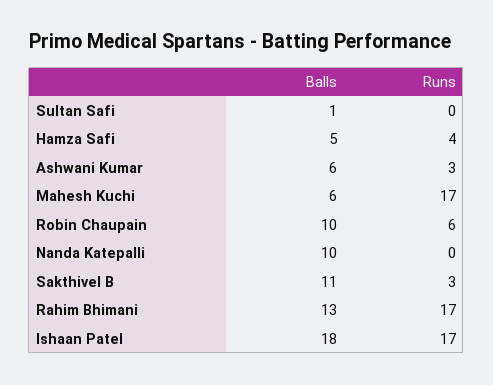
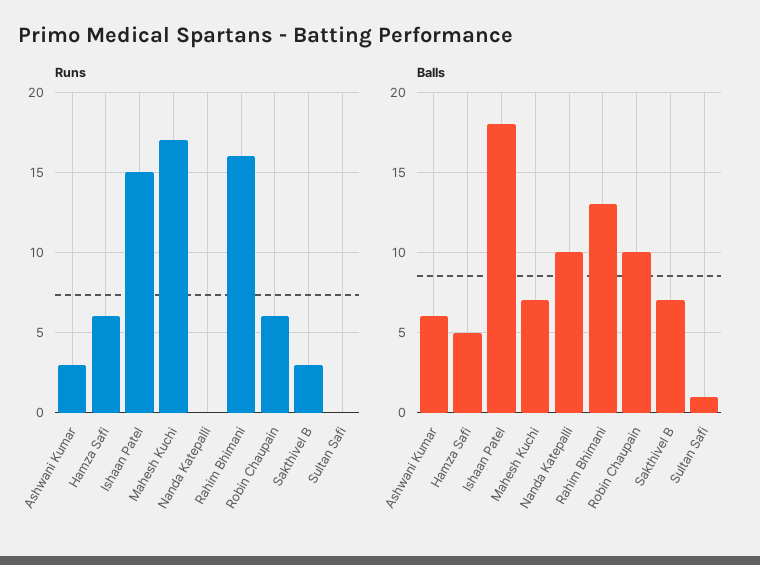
  {
    "Balls": {
      "Sultan Safi": 1,
      "Hamza Safi": 5,
      "Ashwani Kumar": 6,
-     "Mahesh Kuchi": 6,
+     "Mahesh Kuchi": 7,
      "Robin Chaupain": 10,
      "Nanda Katepalli": 10,
-     "Sakthivel B": 11,
+     "Sakthivel B": 7,
      "Rahim Bhimani": 13,
      "Ishaan Patel": 18
    },
    "Runs": {
      "Sultan Safi": 0,
-     "Hamza Safi": 4,
+     "Hamza Safi": 6,
      "Ashwani Kumar": 3,
      "Mahesh Kuchi": 17,
      "Robin Chaupain": 6,
      "Nanda Katepalli": 0,
      "Sakthivel B": 3,
-     "Rahim Bhimani": 17,
+     "Rahim Bhimani": 16,
-     "Ishaan Patel": 17
+     "Ishaan Patel": 15
    }
  }

